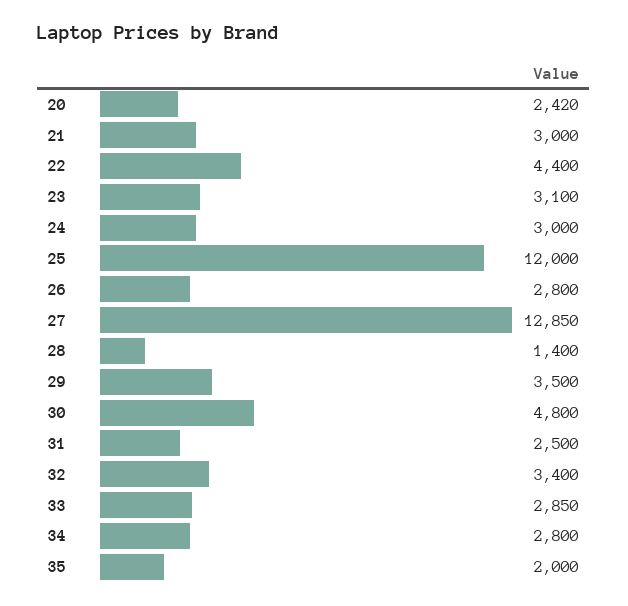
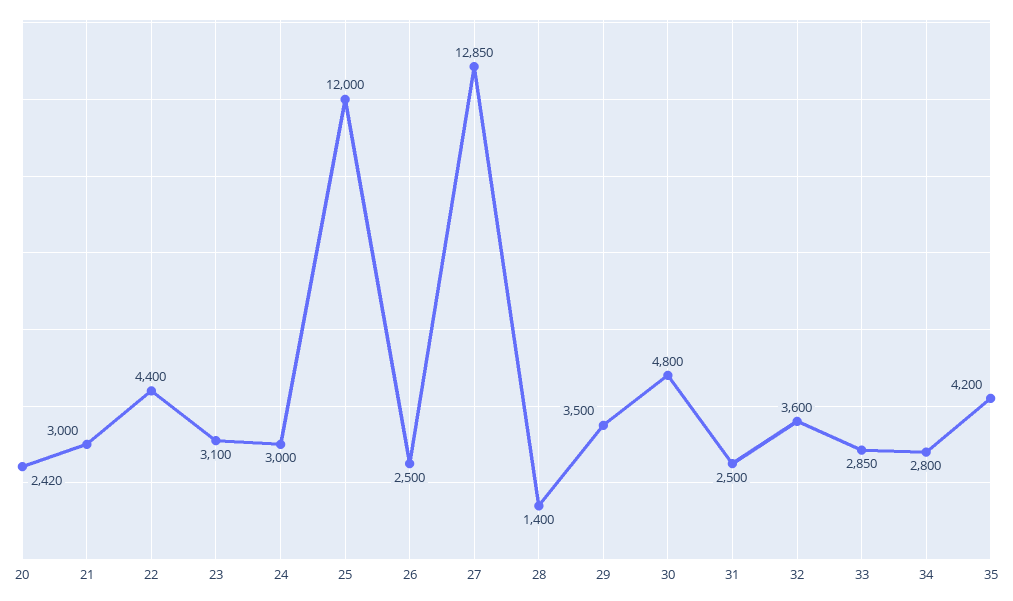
  {
    "20": 2420,
    "21": 3000,
    "22": 4400,
    "23": 3100,
    "24": 3000,
    "25": 12000,
-   "26": 2800,
+   "26": 2500,
    "27": 12850,
    "28": 1400,
    "29": 3500,
    "30": 4800,
    "31": 2500,
-   "32": 3400,
+   "32": 3600,
    "33": 2850,
    "34": 2800,
-   "35": 2000
+   "35": 4200
  }

